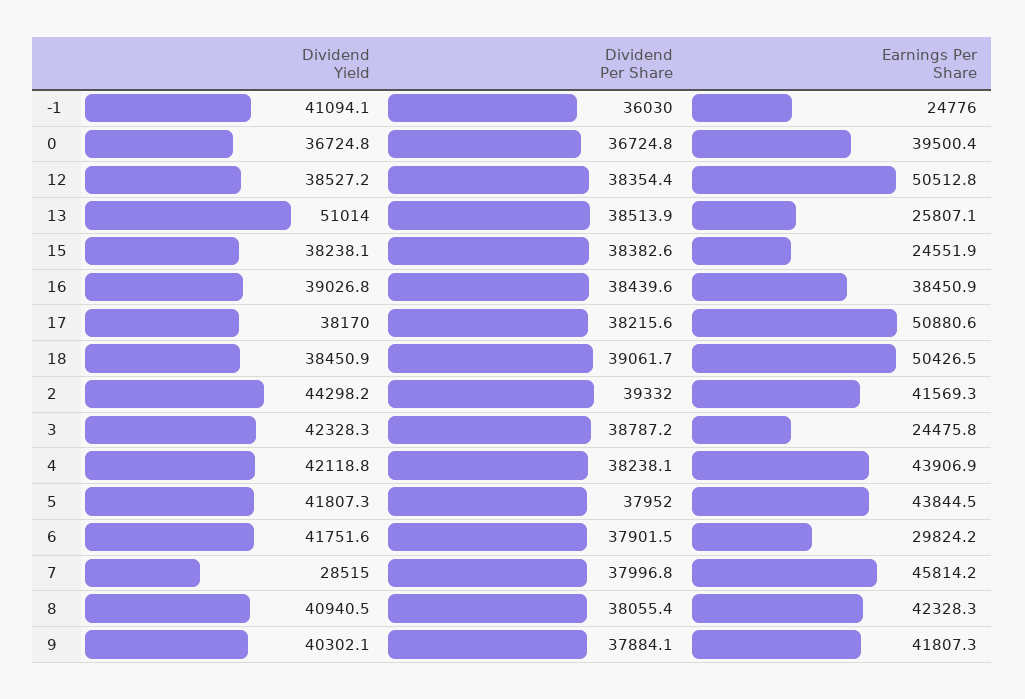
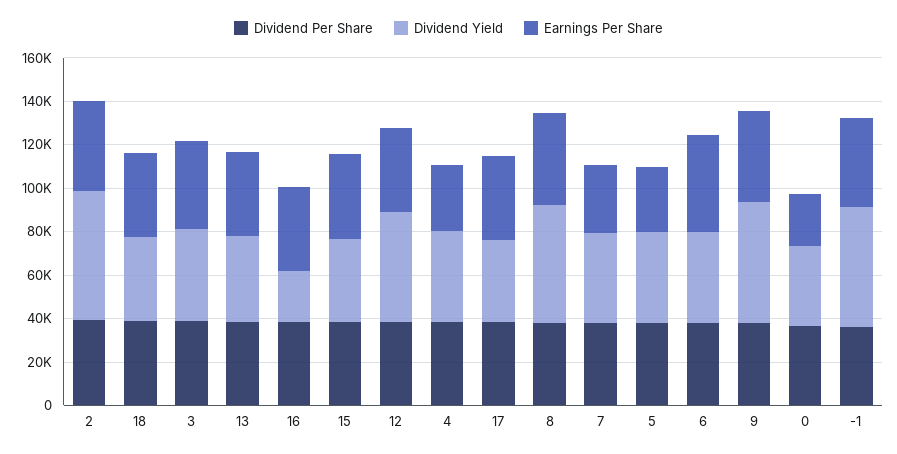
  {
    "Dividend Yield": {
-     "-1": 41094.1,
+     "-1": 55000,
      "0": 36724.8,
-     "12": 38527.2,
+     "12": 50000,
-     "13": 51014,
+     "13": 40000,
      "15": 38238.1,
-     "16": 39026.8,
+     "16": 25000,
      "17": 38170,
      "18": 38450.9,
-     "2": 44298.2,
+     "2": 60000,
      "3": 42328.3,
      "4": 42118.8,
      "5": 41807.3,
      "6": 41751.6,
-     "7": 28515,
+     "7": 40000,
-     "8": 40940.5,
+     "8": 55000,
-     "9": 40302.1
+     "9": 55000
    },
    "Dividend Per Share": {
      "-1": 36030,
      "0": 36724.8,
      "12": 38354.4,
      "13": 38513.9,
      "15": 38382.6,
      "16": 38439.6,
      "17": 38215.6,
      "18": 39061.7,
      "2": 39332,
      "3": 38787.2,
      "4": 38238.1,
      "5": 37952,
      "6": 37901.5,
      "7": 37996.8,
      "8": 38055.4,
      "9": 37884.1
    },
    "Earnings Per Share": {
-     "-1": 24776,
+     "-1": 40000,
-     "0": 39500.4,
+     "0": 25000,
-     "12": 50512.8,
+     "12": 40000,
-     "13": 25807.1,
+     "13": 40000,
-     "15": 24551.9,
+     "15": 40000,
      "16": 38450.9,
-     "17": 50880.6,
+     "17": 40000,
-     "18": 50426.5,
+     "18": 40000,
      "2": 41569.3,
-     "3": 24475.8,
+     "3": 40000,
-     "4": 43906.9,
+     "4": 30000,
-     "5": 43844.5,
+     "5": 30000,
-     "6": 29824.2,
+     "6": 45000,
-     "7": 45814.2,
+     "7": 30000,
      "8": 42328.3,
      "9": 41807.3
    }
  }

